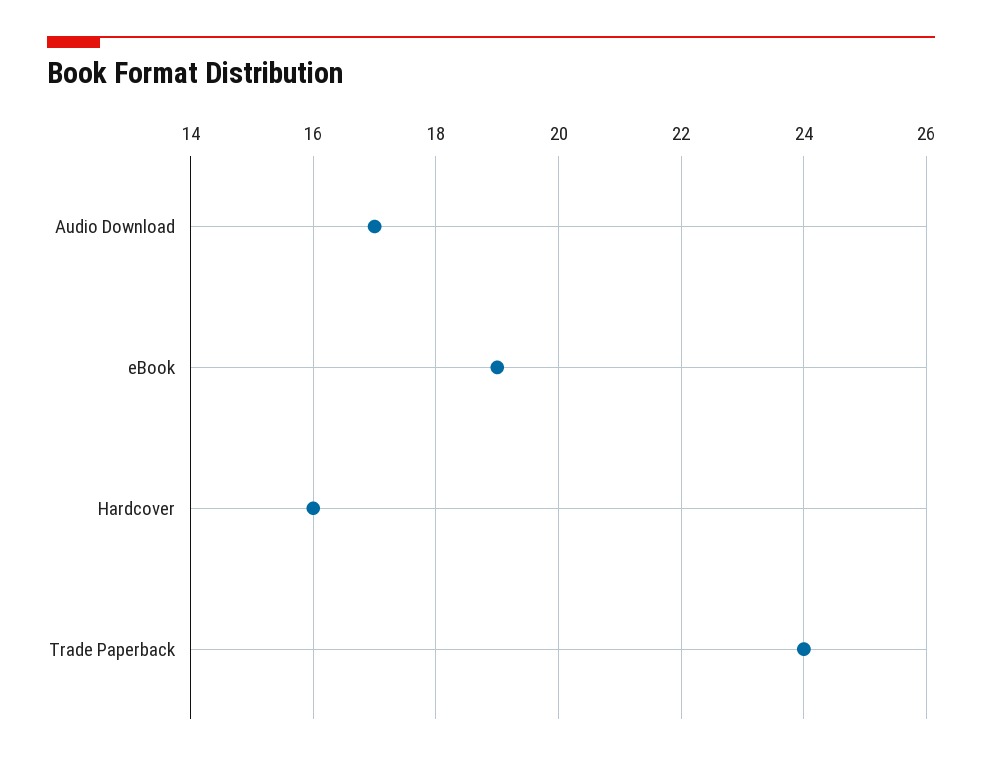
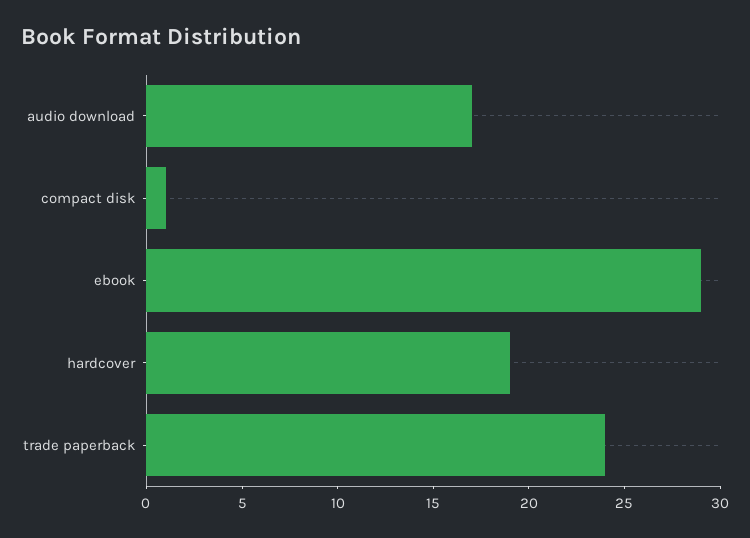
  {
    "Audio Download": 17,
-   "eBook": 19,
+   "eBook": 29,
-   "Hardcover": 16,
+   "Hardcover": 19,
-   "Trade Paperback": 24
+   "Trade Paperback": 24,
+   "compact disk": 1
  }

